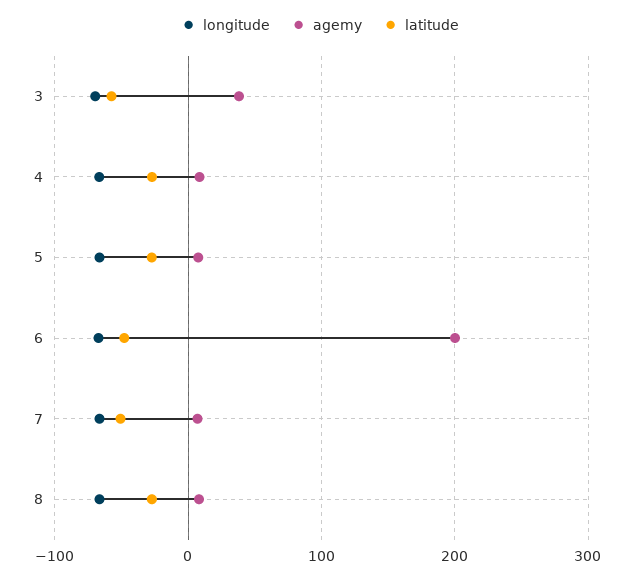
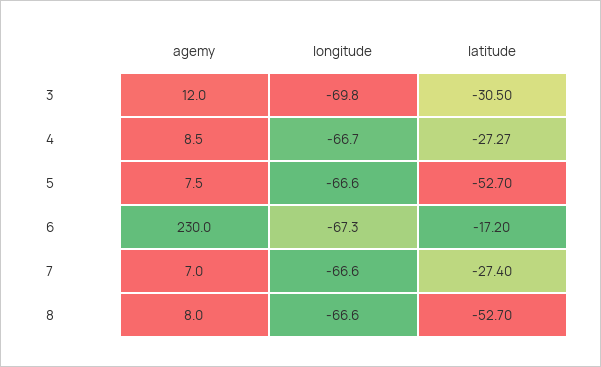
  {
    "longitude": {
      "3": -69.8,
      "4": -66.7,
      "5": -66.6,
      "6": -67.3,
      "7": -66.6,
      "8": -66.6
    },
    "agemy": {
-     "3": 40,
+     "3": 12,
      "4": 8.5,
      "5": 7.5,
-     "6": 200,
+     "6": 230,
      "7": 7,
      "8": 8
    },
    "latitude": {
-     "3": -60,
+     "3": -30.5,
      "4": -27.27,
-     "5": -30,
+     "5": -52.7,
-     "6": -50,
+     "6": -17.2,
-     "7": -50,
+     "7": -27.4,
-     "8": -30
+     "8": -52.7
    }
  }

